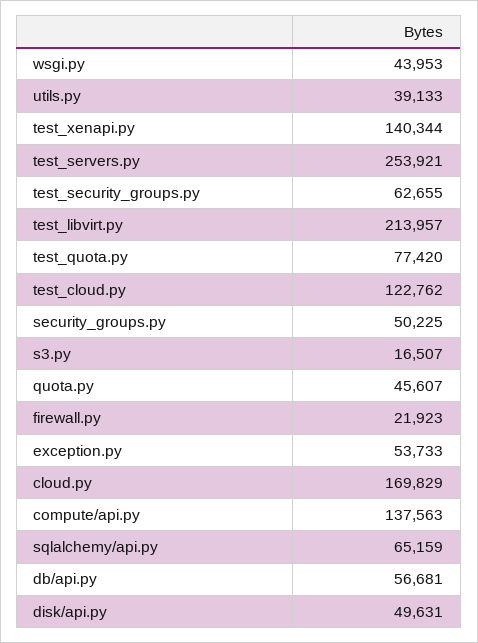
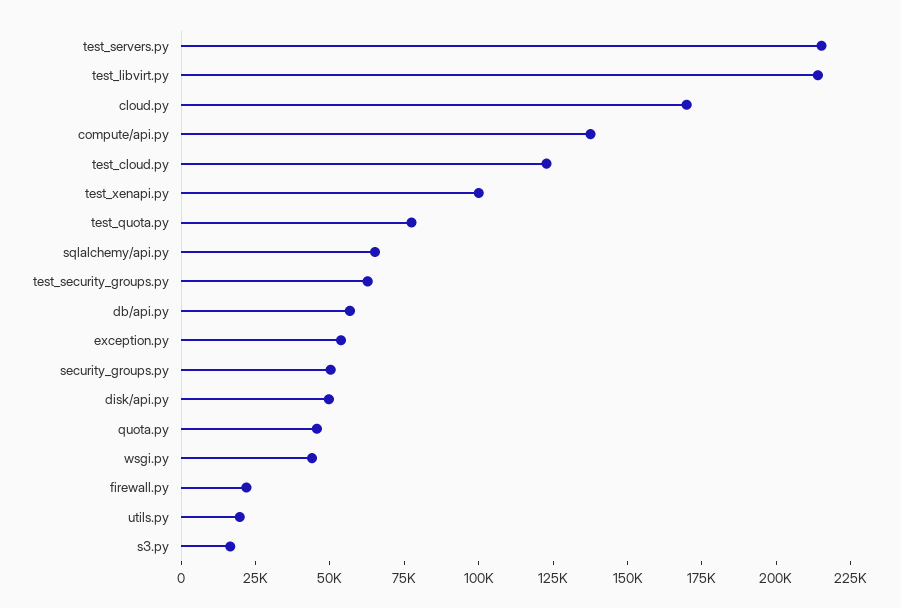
  {
    "wsgi.py": 43953,
-   "utils.py": 39133,
+   "utils.py": 20000,
-   "test_xenapi.py": 140344,
+   "test_xenapi.py": 100000,
-   "test_servers.py": 253921,
+   "test_servers.py": 215000,
    "test_security_groups.py": 62655,
    "test_libvirt.py": 213957,
    "test_quota.py": 77420,
    "test_cloud.py": 122762,
    "security_groups.py": 50225,
    "s3.py": 16507,
    "quota.py": 45607,
    "firewall.py": 21923,
    "exception.py": 53733,
    "cloud.py": 169829,
    "compute/api.py": 137563,
    "sqlalchemy/api.py": 65159,
    "db/api.py": 56681,
    "disk/api.py": 49631
  }

